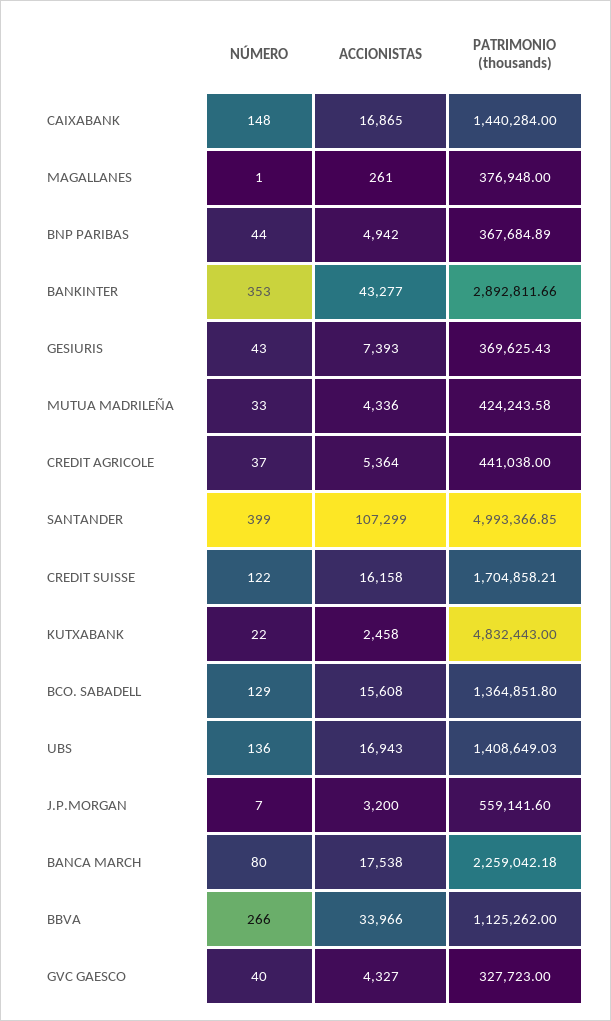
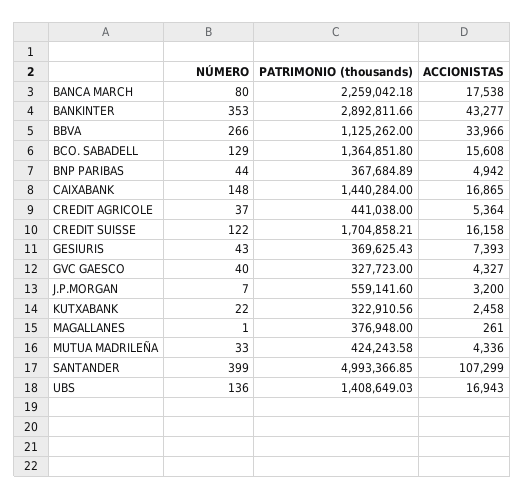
  {
    "NÚMERO": {
      "CAIXABANK": 148,
      "MAGALLANES": 1,
      "BNP PARIBAS": 44,
      "BANKINTER": 353,
      "GESIURIS": 43,
      "MUTUA MADRILEÑA": 33,
      "CREDIT AGRICOLE": 37,
      "SANTANDER": 399,
      "CREDIT SUISSE": 122,
      "KUTXABANK": 22,
      "BCO. SABADELL": 129,
      "UBS": 136,
      "J.P.MORGAN": 7,
      "BANCA MARCH": 80,
      "BBVA": 266,
      "GVC GAESCO": 40
    },
    "ACCIONISTAS": {
      "CAIXABANK": 16865,
      "MAGALLANES": 261,
      "BNP PARIBAS": 4942,
      "BANKINTER": 43277,
      "GESIURIS": 7393,
      "MUTUA MADRILEÑA": 4336,
      "CREDIT AGRICOLE": 5364,
      "SANTANDER": 107299,
      "CREDIT SUISSE": 16158,
      "KUTXABANK": 2458,
      "BCO. SABADELL": 15608,
      "UBS": 16943,
      "J.P.MORGAN": 3200,
      "BANCA MARCH": 17538,
      "BBVA": 33966,
      "GVC GAESCO": 4327
    },
    "PATRIMONIO (thousands)": {
      "CAIXABANK": 1440284,
      "MAGALLANES": 376948,
      "BNP PARIBAS": 367684.89,
      "BANKINTER": 2892811.66,
      "GESIURIS": 369625.43,
      "MUTUA MADRILEÑA": 424243.58,
      "CREDIT AGRICOLE": 441038,
      "SANTANDER": 4993366.85,
      "CREDIT SUISSE": 1704858.21,
-     "KUTXABANK": 4832443,
+     "KUTXABANK": 322910.56,
      "BCO. SABADELL": 1364851.8,
      "UBS": 1408649.03,
      "J.P.MORGAN": 559141.6,
      "BANCA MARCH": 2259042.18,
      "BBVA": 1125262,
      "GVC GAESCO": 327723
    }
  }

